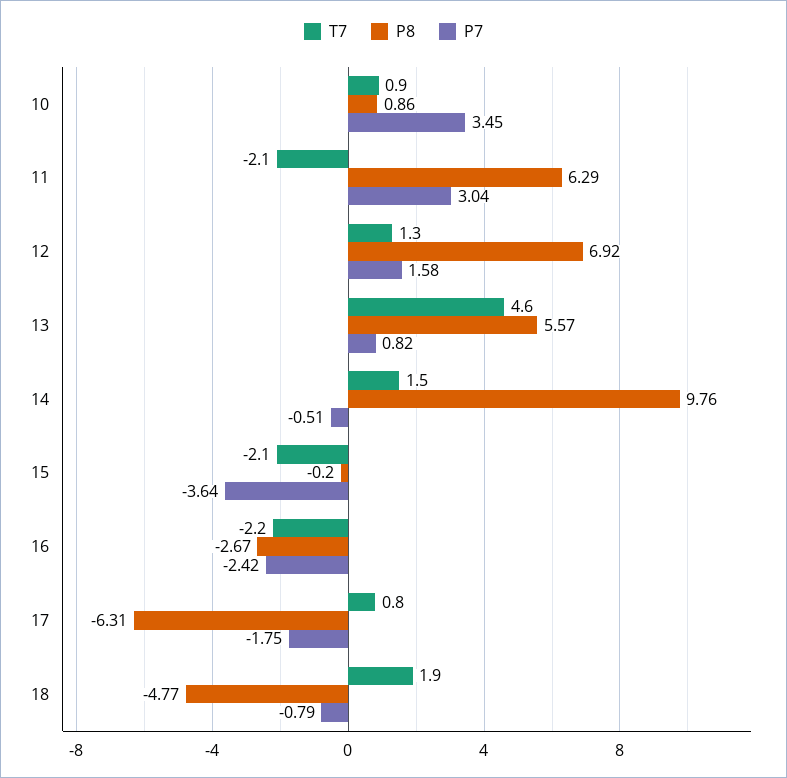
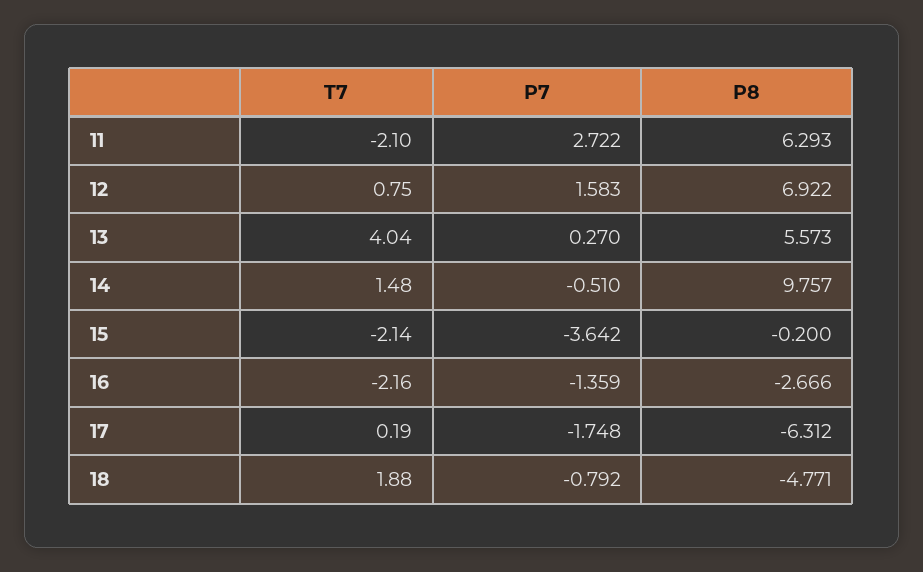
  {
    "T7": {
-     "10": 0.9,
      "11": -2.1,
-     "12": 1.3,
+     "12": 0.75,
-     "13": 4.6,
+     "13": 4.04,
      "14": 1.48,
      "15": -2.14,
      "16": -2.16,
-     "17": 0.8,
+     "17": 0.19,
      "18": 1.88
    },
    "P8": {
-     "10": 0.86,
      "11": 6.293,
      "12": 6.922,
      "13": 5.573,
      "14": 9.757,
      "15": -0.2,
      "16": -2.666,
      "17": -6.312,
      "18": -4.771
    },
    "P7": {
-     "10": 3.45,
-     "11": 3.04,
+     "11": 2.722,
      "12": 1.583,
-     "13": 0.82,
+     "13": 0.27,
      "14": -0.51,
      "15": -3.642,
-     "16": -2.42,
+     "16": -1.359,
      "17": -1.748,
      "18": -0.792
    }
  }

